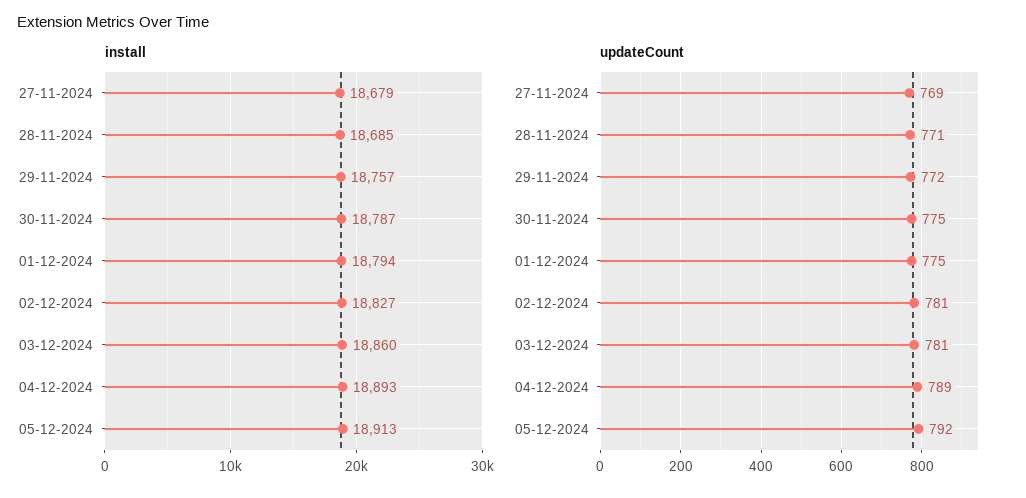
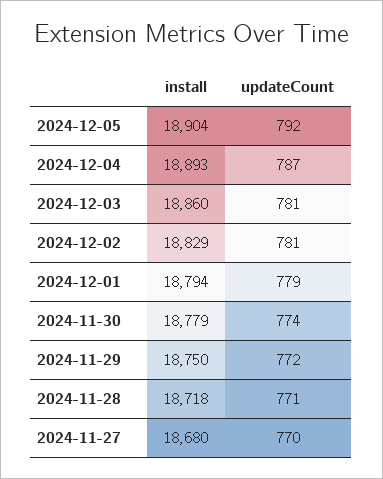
  {
    "install": {
-     "27-11-2024": 18679,
+     "27-11-2024": 18680,
-     "28-11-2024": 18685,
+     "28-11-2024": 18718,
-     "29-11-2024": 18757,
+     "29-11-2024": 18750,
-     "30-11-2024": 18787,
+     "30-11-2024": 18779,
      "01-12-2024": 18794,
-     "02-12-2024": 18827,
+     "02-12-2024": 18829,
      "03-12-2024": 18860,
      "04-12-2024": 18893,
-     "05-12-2024": 18913
+     "05-12-2024": 18904
    },
    "updateCount": {
-     "27-11-2024": 769,
+     "27-11-2024": 770,
      "28-11-2024": 771,
      "29-11-2024": 772,
-     "30-11-2024": 775,
+     "30-11-2024": 774,
-     "01-12-2024": 775,
+     "01-12-2024": 779,
      "02-12-2024": 781,
      "03-12-2024": 781,
-     "04-12-2024": 789,
+     "04-12-2024": 787,
      "05-12-2024": 792
    }
  }

